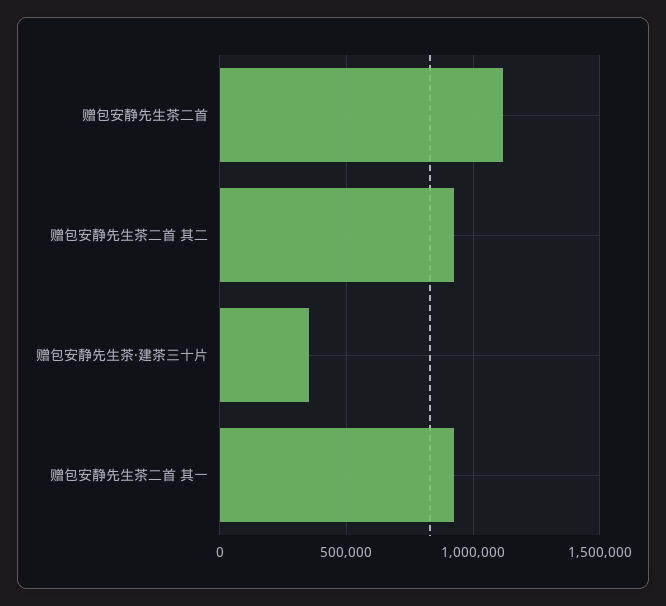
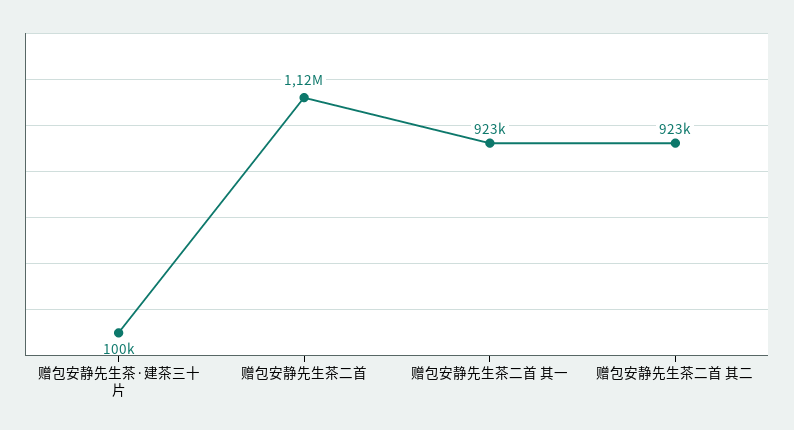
  {
    "赠包安静先生茶二首": 1120000,
    "赠包安静先生茶二首 其二": 923000,
-   "赠包安静先生茶·建茶三十片": 350000,
+   "赠包安静先生茶·建茶三十片": 100000,
    "赠包安静先生茶二首 其一": 923000
  }

